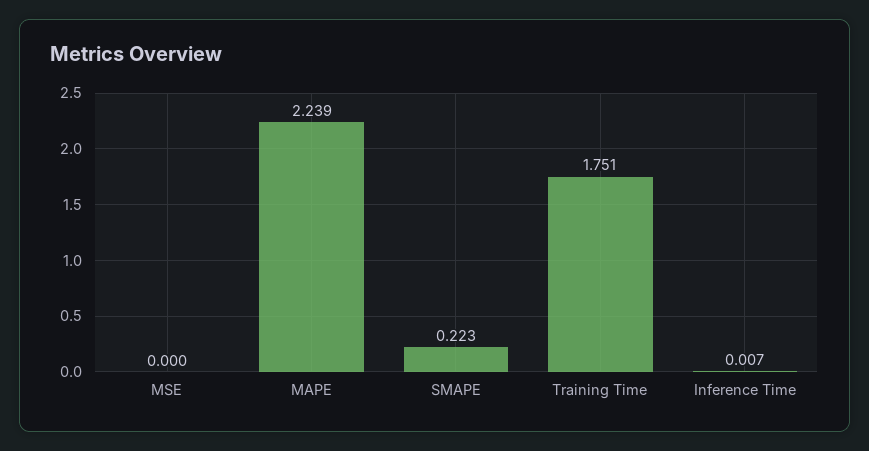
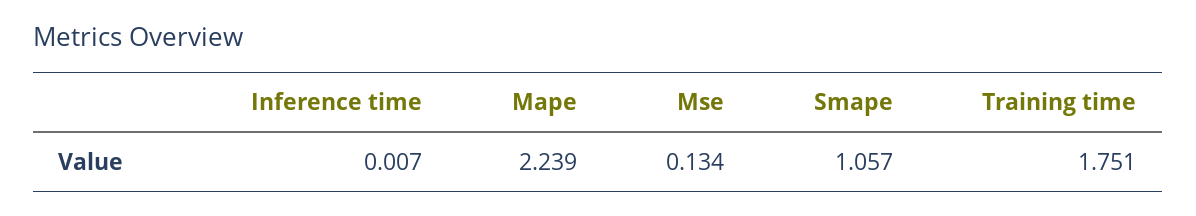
  {
-   "MSE": 0,
+   "MSE": 0.134,
    "MAPE": 2.239,
-   "SMAPE": 0.223,
+   "SMAPE": 1.057,
    "Training Time": 1.751,
    "Inference Time": 0.007
  }

